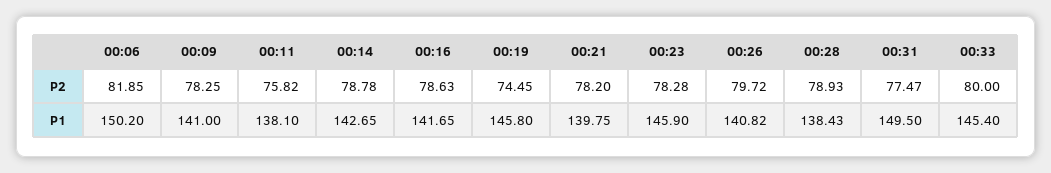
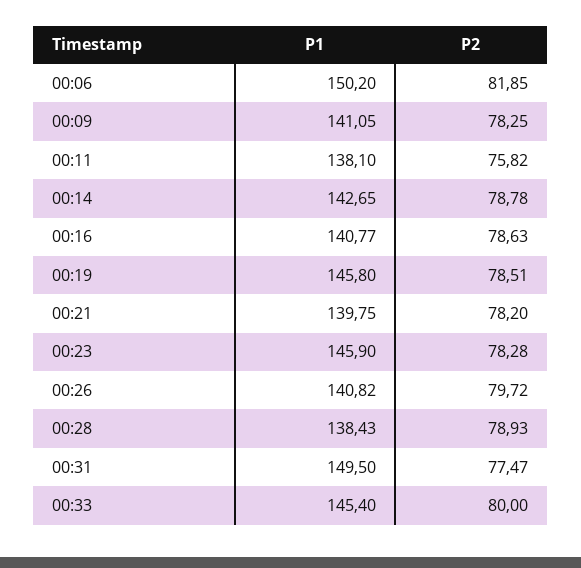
  {
    "00:06": {
      "P2": 81.85,
      "P1": 150.2
    },
    "00:09": {
      "P2": 78.25,
-     "P1": 141
+     "P1": 141.05
    },
    "00:11": {
      "P2": 75.82,
      "P1": 138.1
    },
    "00:14": {
      "P2": 78.78,
      "P1": 142.65
    },
    "00:16": {
      "P2": 78.63,
-     "P1": 141.65
+     "P1": 140.77
    },
    "00:19": {
-     "P2": 74.45,
+     "P2": 78.51,
      "P1": 145.8
    },
    "00:21": {
      "P2": 78.2,
      "P1": 139.75
    },
    "00:23": {
      "P2": 78.28,
      "P1": 145.9
    },
    "00:26": {
      "P2": 79.72,
      "P1": 140.82
    },
    "00:28": {
      "P2": 78.93,
      "P1": 138.43
    },
    "00:31": {
      "P2": 77.47,
      "P1": 149.5
    },
    "00:33": {
      "P2": 80,
      "P1": 145.4
    }
  }

